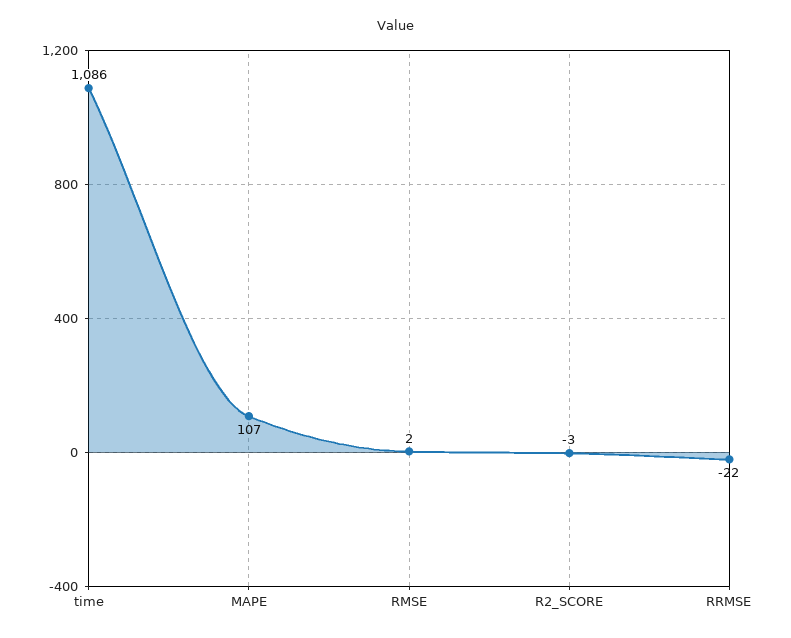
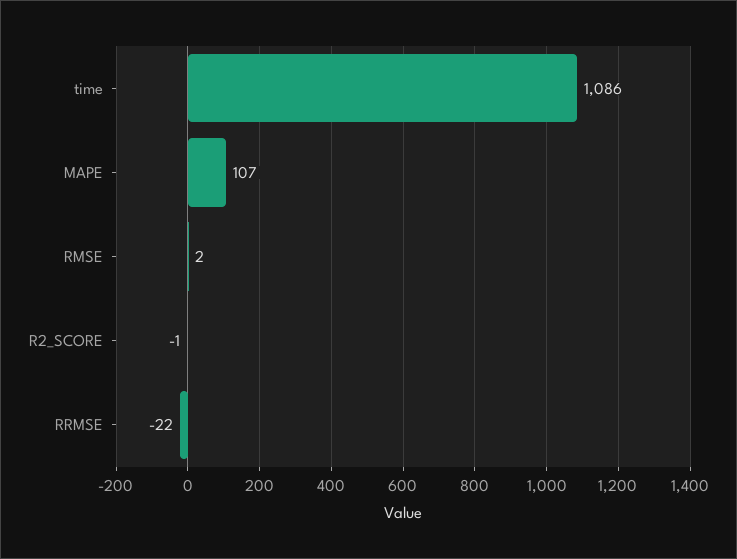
  {
    "time": 1086,
    "MAPE": 107,
    "RMSE": 2,
-   "R2_SCORE": -3,
+   "R2_SCORE": -1,
    "RRMSE": -22
  }

